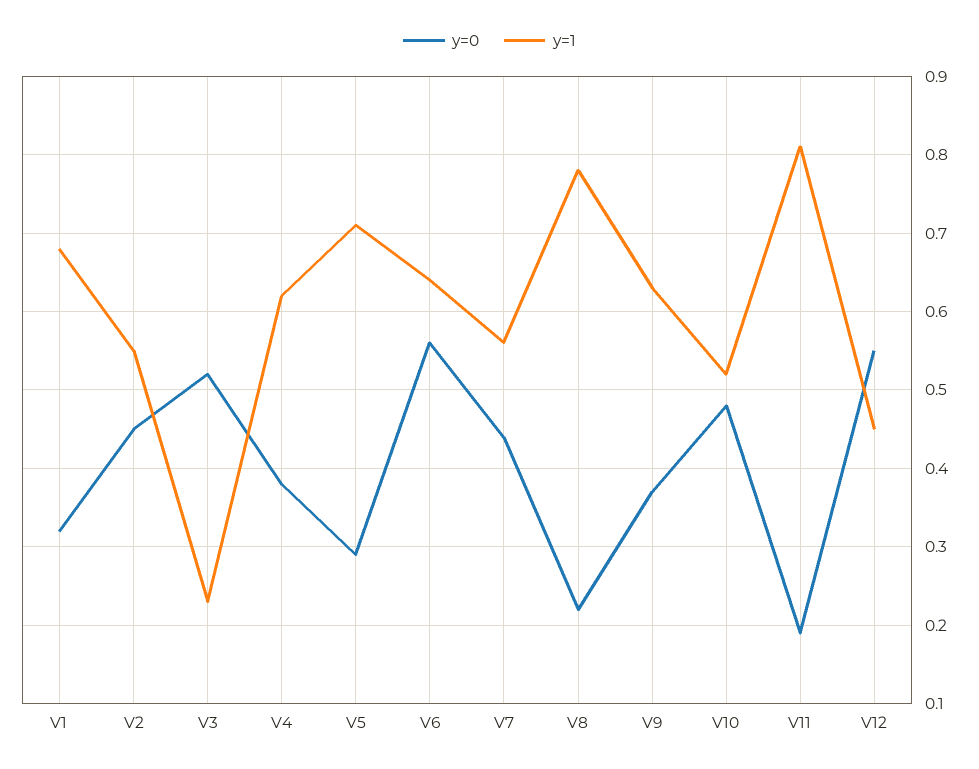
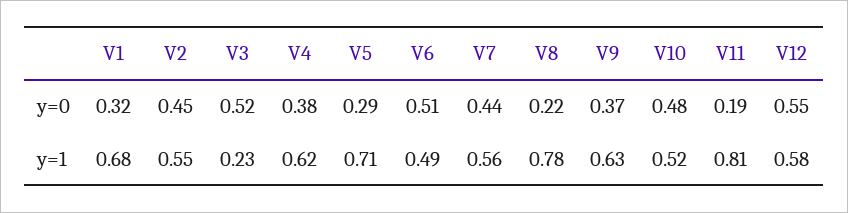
  {
    "y=0": {
      "V1": 0.32,
      "V2": 0.45,
      "V3": 0.52,
      "V4": 0.38,
      "V5": 0.29,
-     "V6": 0.56,
+     "V6": 0.51,
      "V7": 0.44,
      "V8": 0.22,
      "V9": 0.37,
      "V10": 0.48,
      "V11": 0.19,
      "V12": 0.55
    },
    "y=1": {
      "V1": 0.68,
      "V2": 0.55,
      "V3": 0.23,
      "V4": 0.62,
      "V5": 0.71,
-     "V6": 0.64,
+     "V6": 0.49,
      "V7": 0.56,
      "V8": 0.78,
      "V9": 0.63,
      "V10": 0.52,
      "V11": 0.81,
-     "V12": 0.45
+     "V12": 0.58
    }
  }

